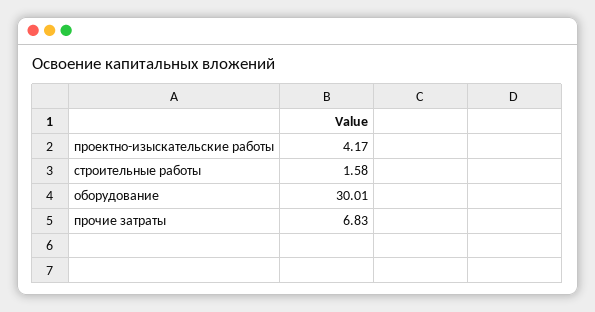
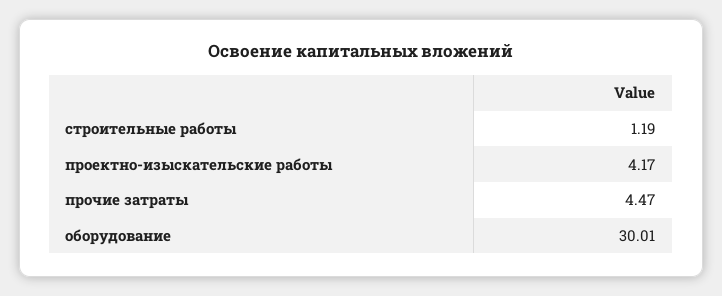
  {
    "проектно-изыскательские работы": 4.17,
-   "строительные работы": 1.58,
+   "строительные работы": 1.19,
    "оборудование": 30.01,
-   "прочие затраты": 6.83
+   "прочие затраты": 4.47
  }

